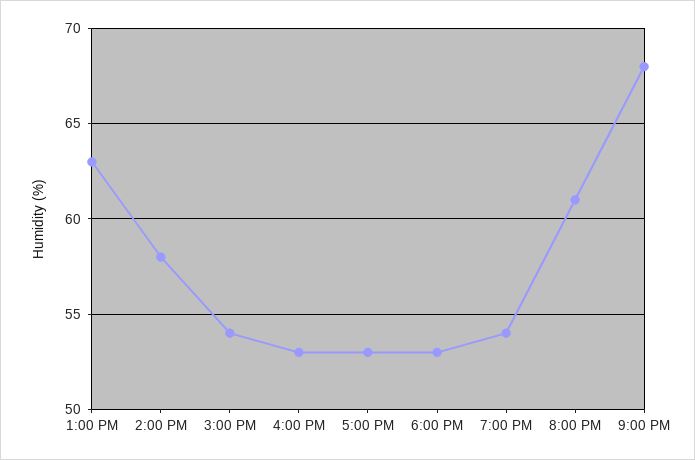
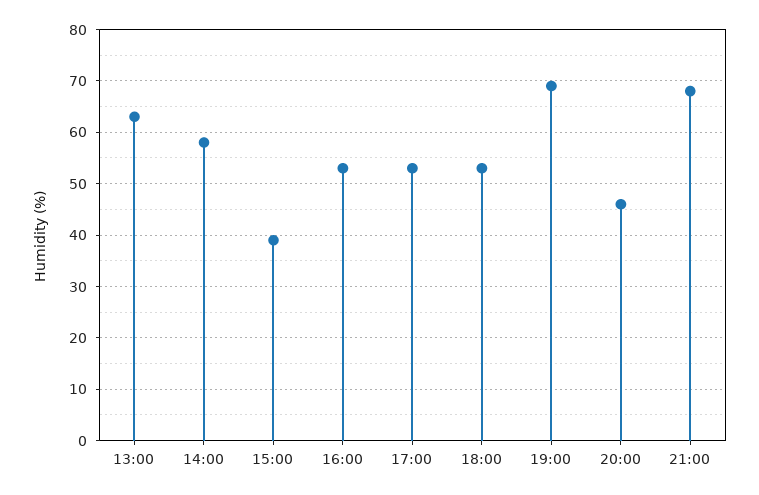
  {
    "1:00 PM": 63,
    "2:00 PM": 58,
-   "3:00 PM": 54,
+   "3:00 PM": 40,
    "4:00 PM": 53,
    "5:00 PM": 53,
    "6:00 PM": 53,
-   "7:00 PM": 54,
+   "7:00 PM": 70,
-   "8:00 PM": 61,
+   "8:00 PM": 45,
    "9:00 PM": 68
  }

